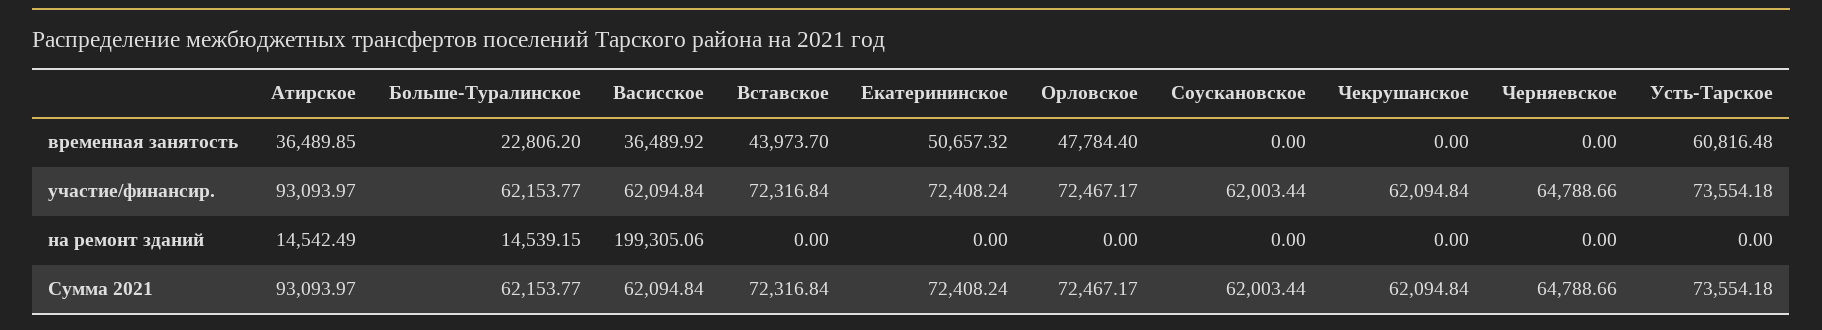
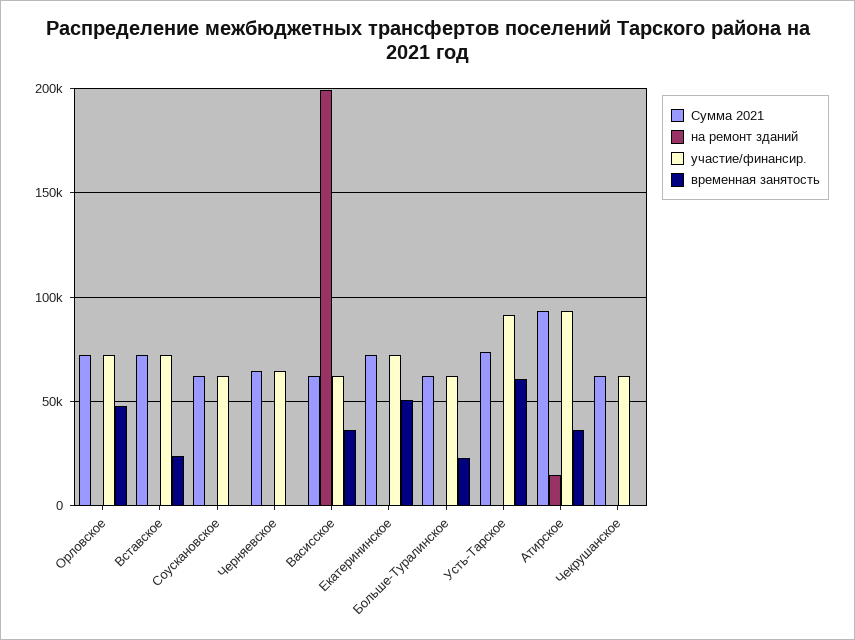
  {
    "временная занятость": {
      "Атирское": 36489.85,
      "Больше-Туралинское": 22806.2,
      "Васисское": 36489.92,
-     "Вставское": 43973.7,
+     "Вставское": 25000,
      "Екатерининское": 50657.32,
      "Орловское": 47784.4,
      "Соускановское": 0,
      "Чекрушанское": 0,
      "Черняевское": 0,
      "Усть-Тарское": 60816.48
    },
    "участие/финансир.": {
      "Атирское": 93093.97,
      "Больше-Туралинское": 62153.77,
      "Васисское": 62094.84,
      "Вставское": 72316.84,
      "Екатерининское": 72408.24,
      "Орловское": 72467.17,
      "Соускановское": 62003.44,
      "Чекрушанское": 62094.84,
      "Черняевское": 64788.66,
-     "Усть-Тарское": 73554.18
+     "Усть-Тарское": 90000
    },
    "на ремонт зданий": {
      "Атирское": 14542.49,
-     "Больше-Туралинское": 14539.15,
+     "Больше-Туралинское": 0,
      "Васисское": 199305.06,
      "Вставское": 0,
      "Екатерининское": 0,
      "Орловское": 0,
      "Соускановское": 0,
      "Чекрушанское": 0,
      "Черняевское": 0,
      "Усть-Тарское": 0
    },
    "Сумма 2021": {
      "Атирское": 93093.97,
      "Больше-Туралинское": 62153.77,
      "Васисское": 62094.84,
      "Вставское": 72316.84,
      "Екатерининское": 72408.24,
      "Орловское": 72467.17,
      "Соускановское": 62003.44,
      "Чекрушанское": 62094.84,
      "Черняевское": 64788.66,
      "Усть-Тарское": 73554.18
    }
  }

